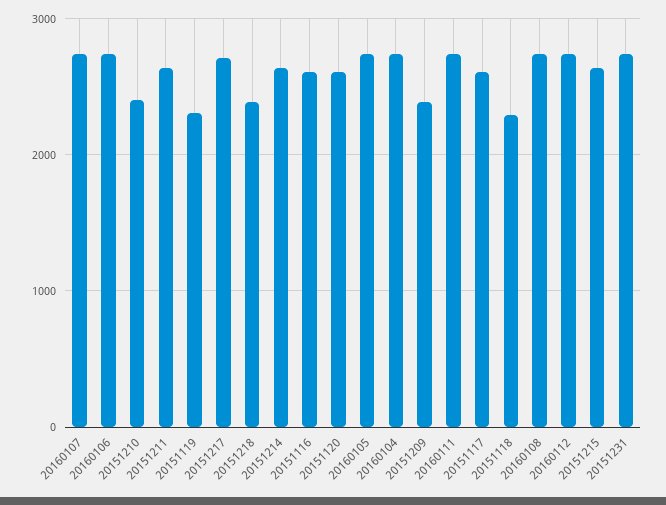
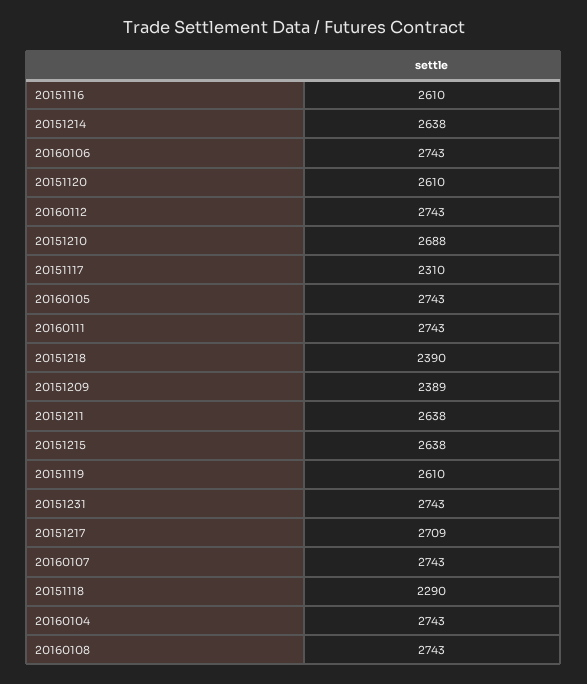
  {
    "20160107": 2743,
    "20160106": 2743,
-   "20151210": 2400,
+   "20151210": 2688,
    "20151211": 2638,
-   "20151119": 2300,
+   "20151119": 2610,
    "20151217": 2709,
    "20151218": 2390,
    "20151214": 2638,
    "20151116": 2610,
    "20151120": 2610,
    "20160105": 2743,
    "20160104": 2743,
    "20151209": 2389,
    "20160111": 2743,
-   "20151117": 2600,
+   "20151117": 2310,
    "20151118": 2290,
    "20160108": 2743,
    "20160112": 2743,
    "20151215": 2638,
    "20151231": 2743
  }

